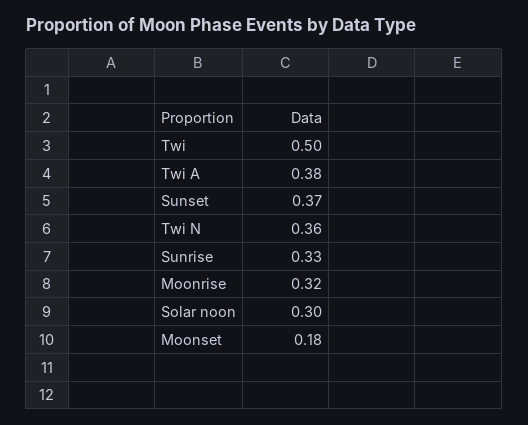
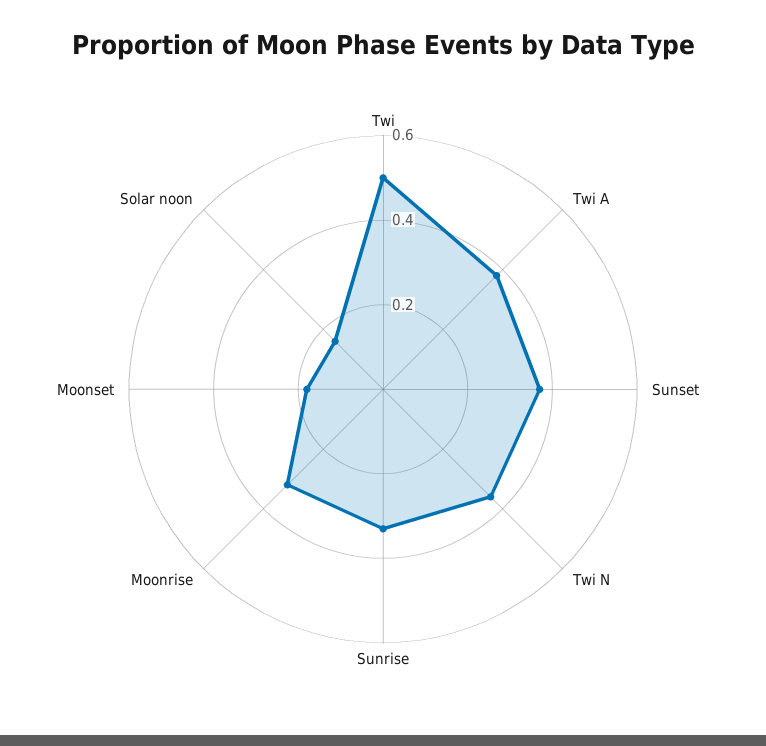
  {
    "Twi": 0.5,
    "Twi A": 0.38,
    "Sunset": 0.37,
    "Twi N": 0.36,
    "Sunrise": 0.33,
    "Moonrise": 0.32,
-   "Solar noon": 0.3,
+   "Solar noon": 0.15,
    "Moonset": 0.18
  }

